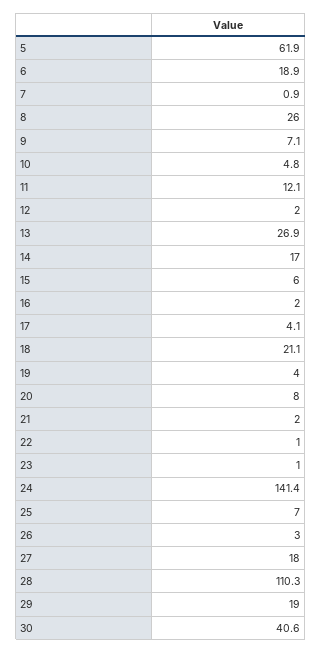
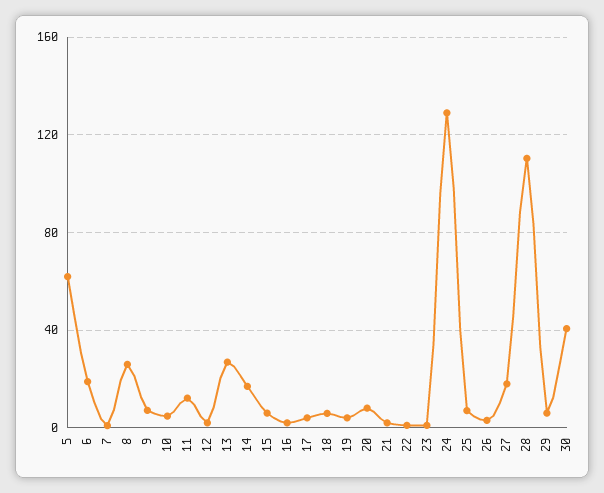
  {
    "5": 61.9,
    "6": 18.9,
    "7": 0.9,
    "8": 26,
    "9": 7.1,
    "10": 4.8,
    "11": 12.1,
    "12": 2,
    "13": 26.9,
    "14": 17,
    "15": 6,
    "16": 2,
    "17": 4.1,
-   "18": 21.1,
+   "18": 5,
    "19": 4,
    "20": 8,
    "21": 2,
    "22": 1,
    "23": 1,
-   "24": 141.4,
+   "24": 130,
    "25": 7,
    "26": 3,
    "27": 18,
    "28": 110.3,
-   "29": 19,
+   "29": 5,
    "30": 40.6
  }

